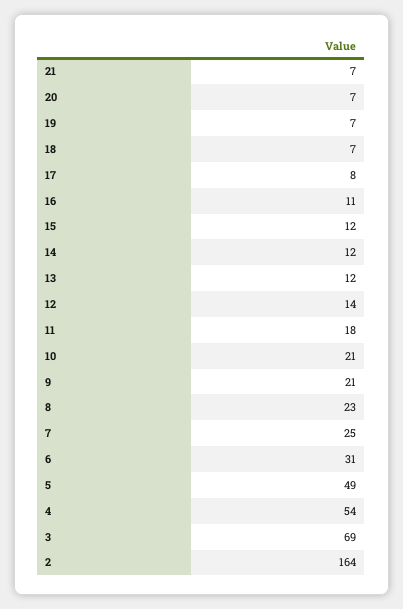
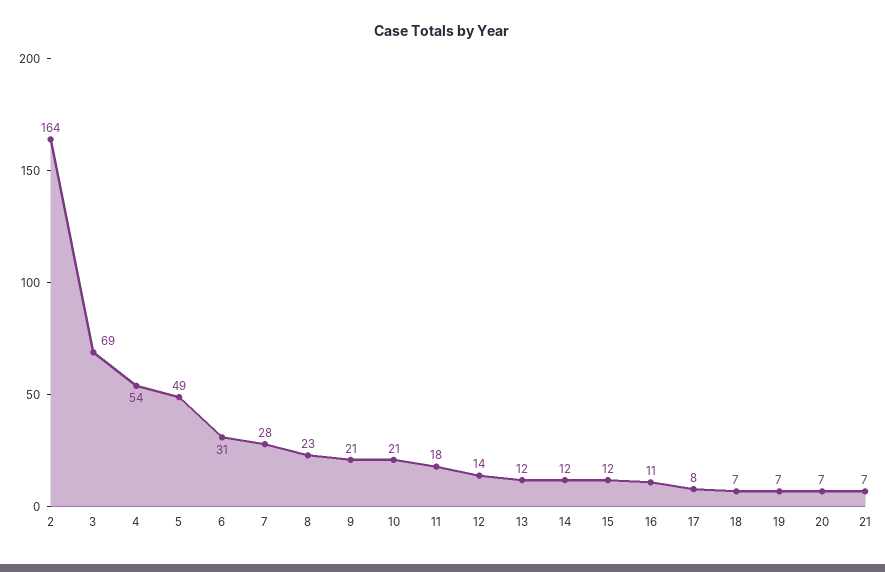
  {
    "21": 7,
    "20": 7,
    "19": 7,
    "18": 7,
    "17": 8,
    "16": 11,
    "15": 12,
    "14": 12,
    "13": 12,
    "12": 14,
    "11": 18,
    "10": 21,
    "9": 21,
    "8": 23,
-   "7": 25,
+   "7": 28,
    "6": 31,
    "5": 49,
    "4": 54,
    "3": 69,
    "2": 164
  }

